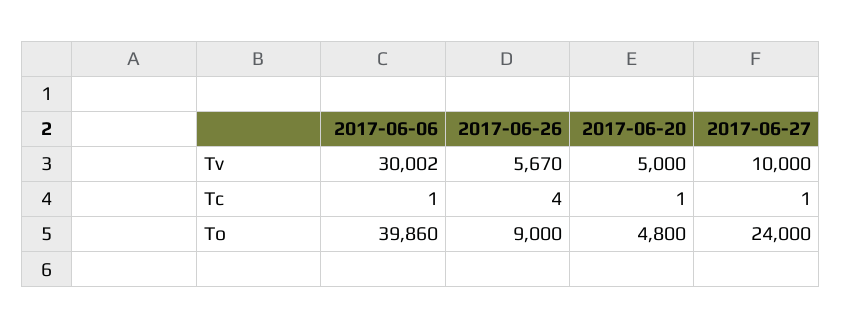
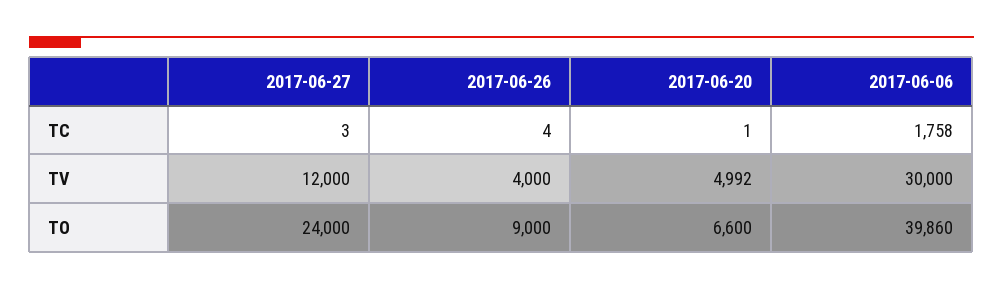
  {
    "2017-06-06": {
-     "Tv": 30002,
+     "Tv": 30000,
-     "Tc": 1,
+     "Tc": 1758,
      "To": 39860
    },
    "2017-06-26": {
-     "Tv": 5670,
+     "Tv": 4000,
      "Tc": 4,
      "To": 9000
    },
    "2017-06-20": {
-     "Tv": 5000,
+     "Tv": 4992,
      "Tc": 1,
-     "To": 4800
+     "To": 6600
    },
    "2017-06-27": {
-     "Tv": 10000,
+     "Tv": 12000,
-     "Tc": 1,
+     "Tc": 3,
      "To": 24000
    }
  }

